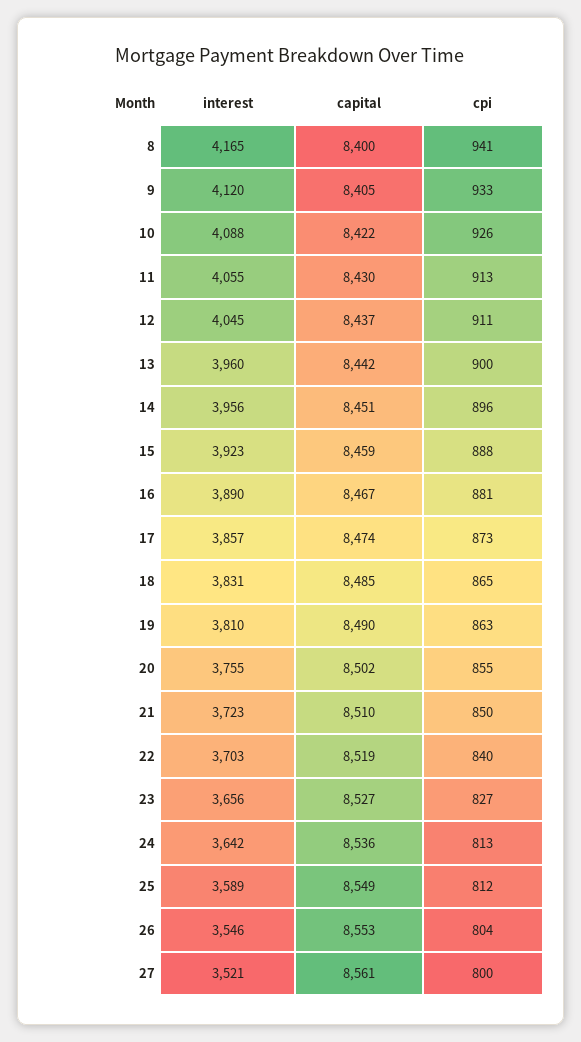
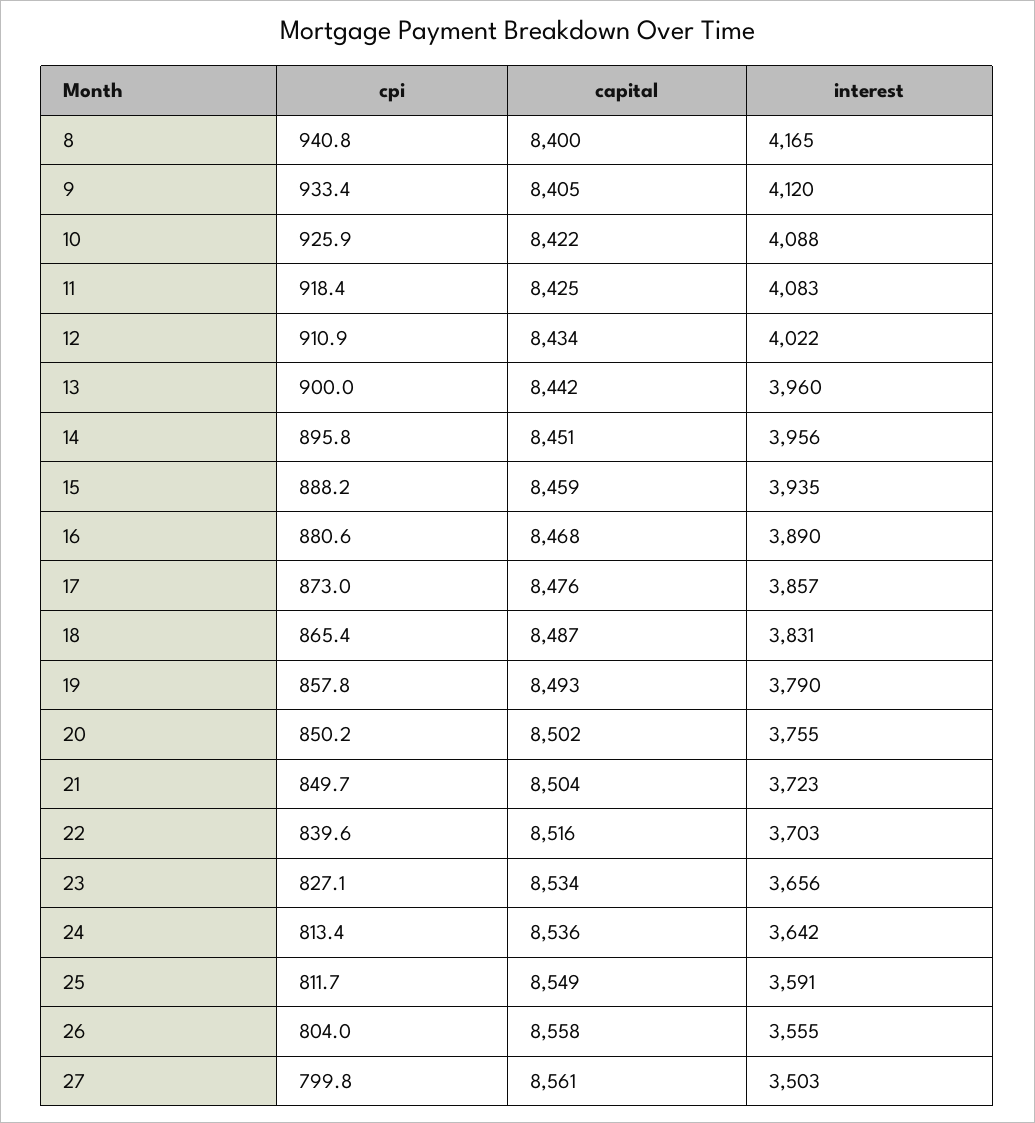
  {
    "interest": {
      "8": 4165,
      "9": 4120,
      "10": 4088,
-     "11": 4055,
+     "11": 4083,
-     "12": 4045,
+     "12": 4022,
      "13": 3960,
      "14": 3956,
-     "15": 3923,
+     "15": 3935,
      "16": 3890,
      "17": 3857,
      "18": 3831,
-     "19": 3810,
+     "19": 3790,
      "20": 3755,
      "21": 3723,
      "22": 3703,
      "23": 3656,
      "24": 3642,
-     "25": 3589,
+     "25": 3591,
-     "26": 3546,
+     "26": 3555,
-     "27": 3521
+     "27": 3503
    },
    "capital": {
      "8": 8400,
      "9": 8405,
      "10": 8422,
-     "11": 8430,
+     "11": 8425,
-     "12": 8437,
+     "12": 8434,
      "13": 8442,
      "14": 8451,
      "15": 8459,
-     "16": 8467,
+     "16": 8468,
-     "17": 8474,
+     "17": 8476,
-     "18": 8485,
+     "18": 8487,
-     "19": 8490,
+     "19": 8493,
      "20": 8502,
-     "21": 8510,
+     "21": 8504,
-     "22": 8519,
+     "22": 8516,
-     "23": 8527,
+     "23": 8534,
      "24": 8536,
      "25": 8549,
-     "26": 8553,
+     "26": 8558,
      "27": 8561
    },
    "cpi": {
      "8": 940.8,
      "9": 933.4,
      "10": 925.9,
-     "11": 913,
+     "11": 918.4,
      "12": 910.9,
      "13": 900,
      "14": 895.8,
      "15": 888.2,
      "16": 880.6,
      "17": 873,
      "18": 865.4,
-     "19": 863,
+     "19": 857.8,
-     "20": 855,
+     "20": 850.2,
      "21": 849.7,
      "22": 839.6,
      "23": 827.1,
      "24": 813.4,
      "25": 811.7,
      "26": 804,
      "27": 799.8
    }
  }

